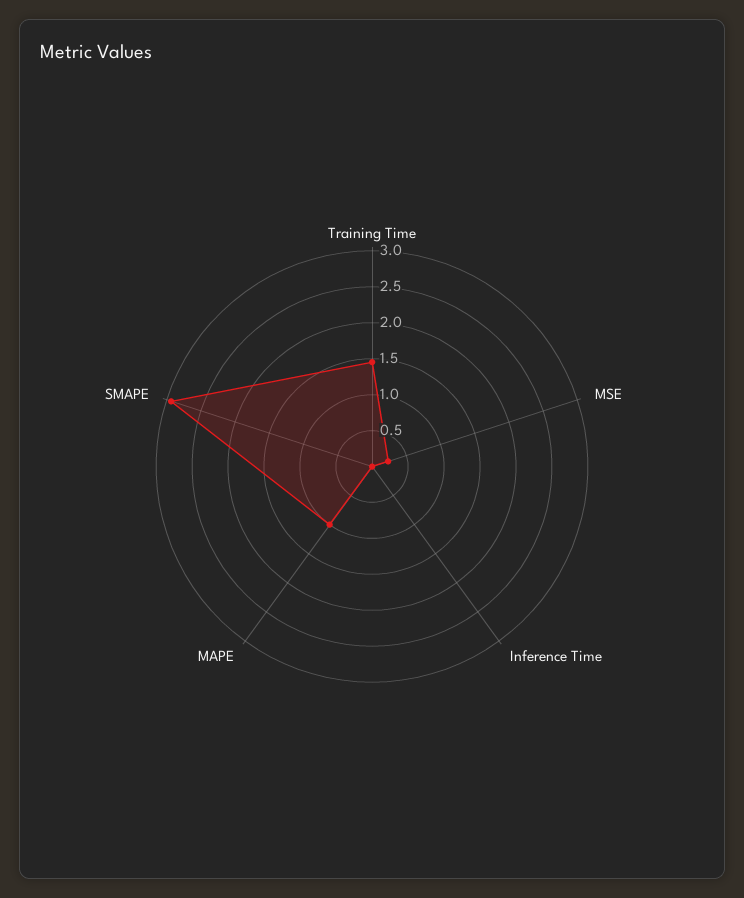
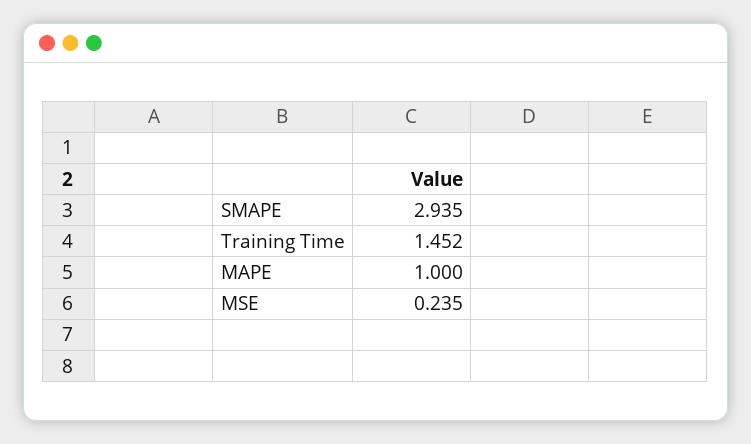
  {
    "Training Time": 1.452,
    "MSE": 0.235,
-   "Inference Time": 0,
    "MAPE": 1,
    "SMAPE": 2.935
  }

